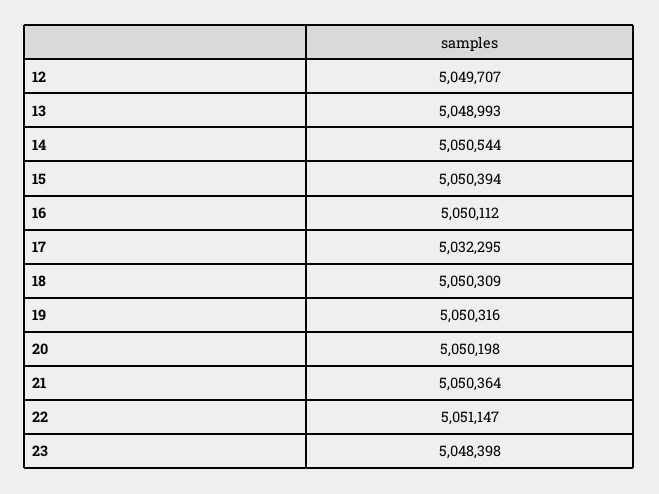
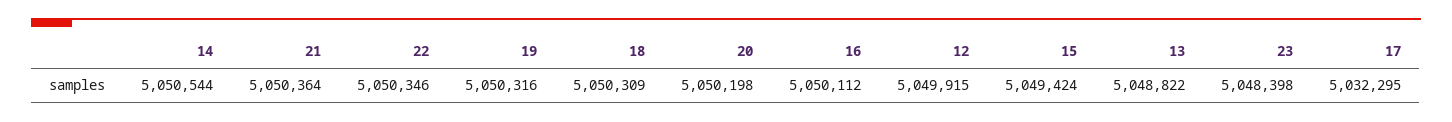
  {
-   "12": 5049707,
+   "12": 5049915,
-   "13": 5048993,
+   "13": 5048822,
    "14": 5050544,
-   "15": 5050394,
+   "15": 5049424,
    "16": 5050112,
    "17": 5032295,
    "18": 5050309,
    "19": 5050316,
    "20": 5050198,
    "21": 5050364,
-   "22": 5051147,
+   "22": 5050346,
    "23": 5048398
  }

